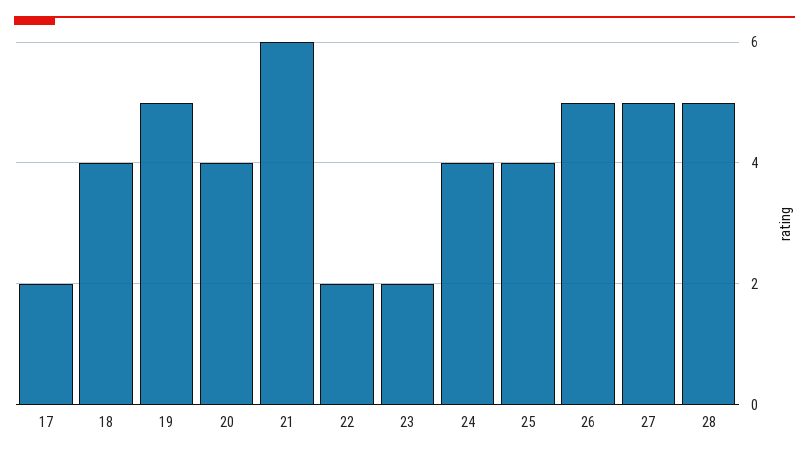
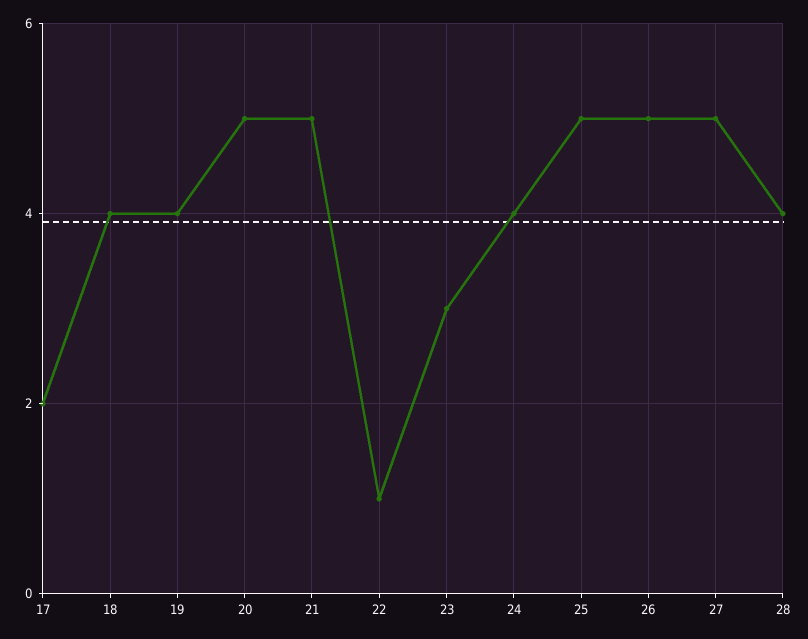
  {
    "17": 2,
    "18": 4,
-   "19": 5,
+   "19": 4,
-   "20": 4,
+   "20": 5,
-   "21": 6,
+   "21": 5,
-   "22": 2,
+   "22": 1,
-   "23": 2,
+   "23": 3,
    "24": 4,
-   "25": 4,
+   "25": 5,
    "26": 5,
    "27": 5,
-   "28": 5
+   "28": 4
  }

